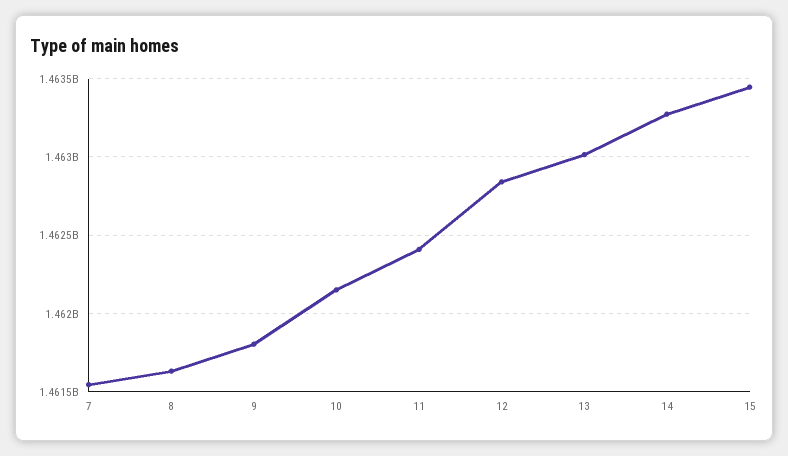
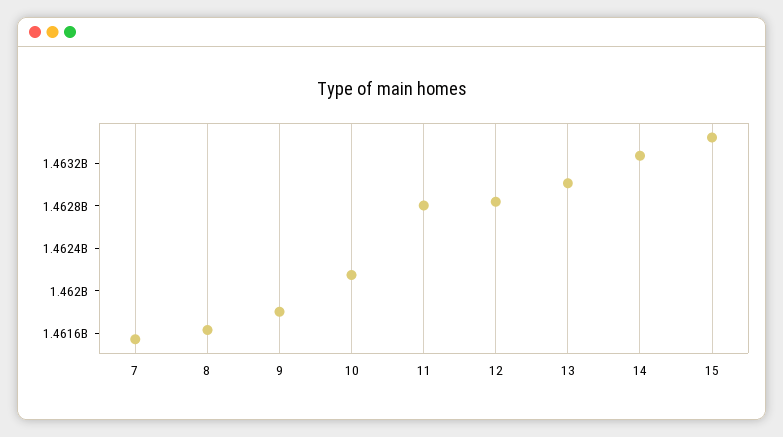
  {
    "7": 1461550000,
    "8": 1461650000,
    "9": 1461800000,
    "10": 1462150000,
-   "11": 1462400000,
+   "11": 1462800000,
    "12": 1462850000,
    "13": 1463000000,
    "14": 1463250000,
    "15": 1463450000
  }

